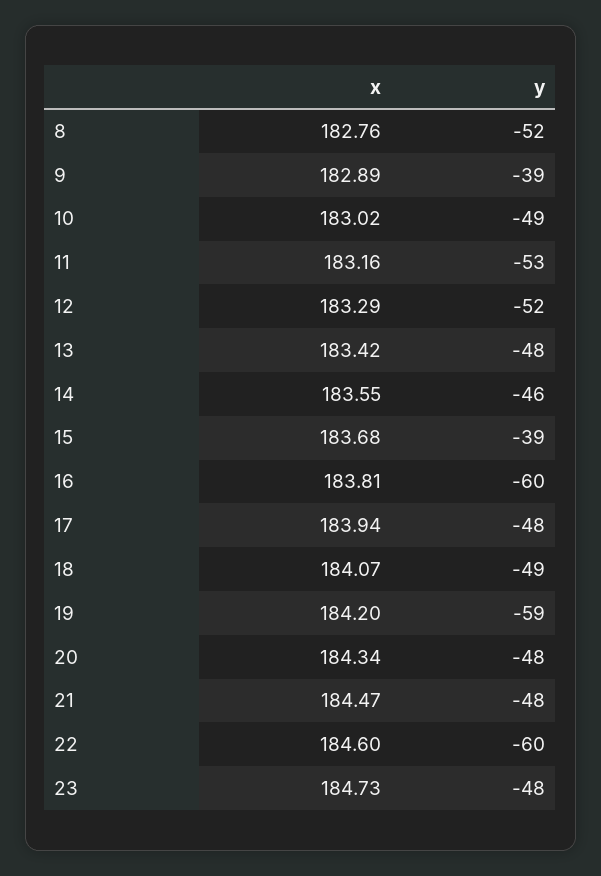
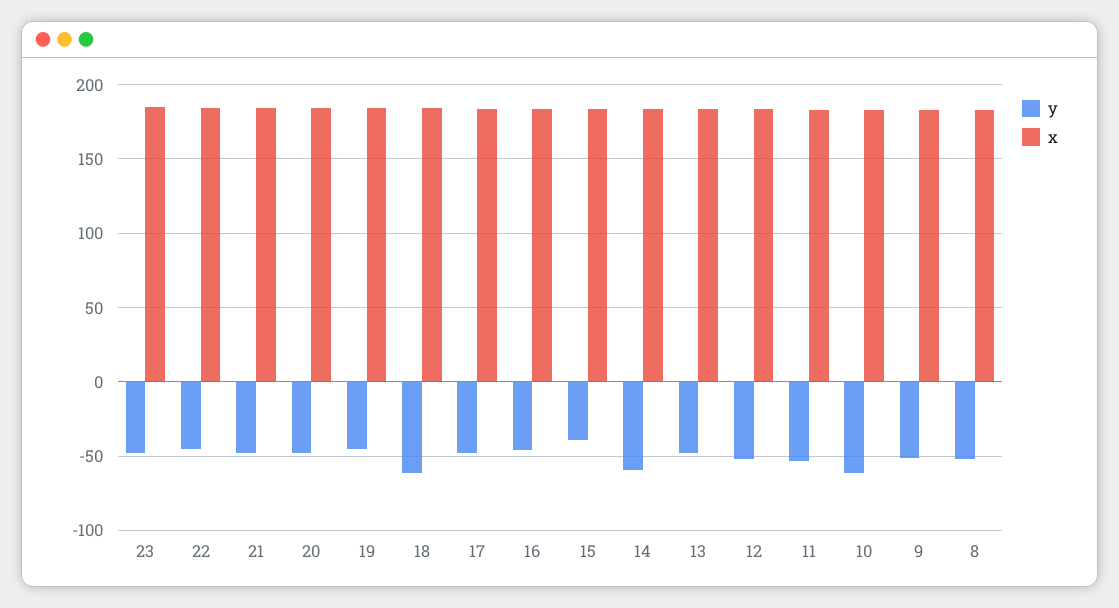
  {
    "x": {
      "8": 182.76,
      "9": 182.89,
      "10": 183.02,
      "11": 183.16,
      "12": 183.29,
      "13": 183.42,
      "14": 183.55,
      "15": 183.68,
      "16": 183.81,
      "17": 183.94,
      "18": 184.07,
      "19": 184.2,
      "20": 184.34,
      "21": 184.47,
      "22": 184.6,
      "23": 184.73
    },
    "y": {
      "8": -52,
-     "9": -39,
+     "9": -50,
-     "10": -49,
+     "10": -60,
      "11": -53,
      "12": -52,
      "13": -48,
-     "14": -46,
+     "14": -60,
      "15": -39,
-     "16": -60,
+     "16": -45,
      "17": -48,
-     "18": -49,
+     "18": -60,
-     "19": -59,
+     "19": -45,
      "20": -48,
      "21": -48,
-     "22": -60,
+     "22": -45,
      "23": -48
    }
  }

